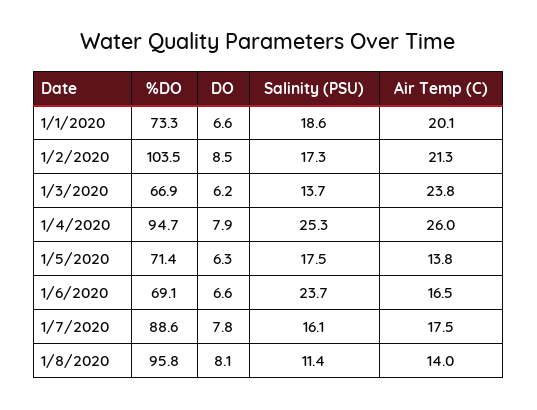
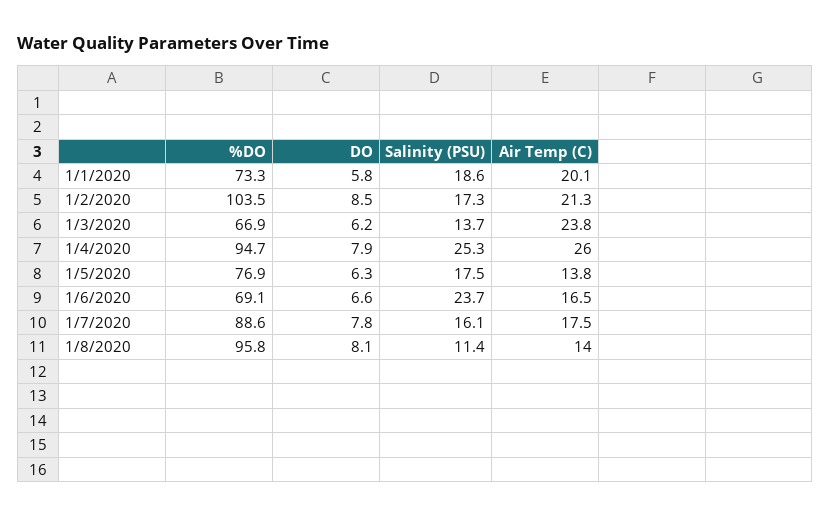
  {
    "%DO": {
      "1/1/2020": 73.3,
      "1/2/2020": 103.5,
      "1/3/2020": 66.9,
      "1/4/2020": 94.7,
-     "1/5/2020": 71.4,
+     "1/5/2020": 76.9,
      "1/6/2020": 69.1,
      "1/7/2020": 88.6,
      "1/8/2020": 95.8
    },
    "DO": {
-     "1/1/2020": 6.6,
+     "1/1/2020": 5.8,
      "1/2/2020": 8.5,
      "1/3/2020": 6.2,
      "1/4/2020": 7.9,
      "1/5/2020": 6.3,
      "1/6/2020": 6.6,
      "1/7/2020": 7.8,
      "1/8/2020": 8.1
    },
    "Salinity (PSU)": {
      "1/1/2020": 18.6,
      "1/2/2020": 17.3,
      "1/3/2020": 13.7,
      "1/4/2020": 25.3,
      "1/5/2020": 17.5,
      "1/6/2020": 23.7,
      "1/7/2020": 16.1,
      "1/8/2020": 11.4
    },
    "Air Temp (C)": {
      "1/1/2020": 20.1,
      "1/2/2020": 21.3,
      "1/3/2020": 23.8,
      "1/4/2020": 26,
      "1/5/2020": 13.8,
      "1/6/2020": 16.5,
      "1/7/2020": 17.5,
      "1/8/2020": 14
    }
  }

